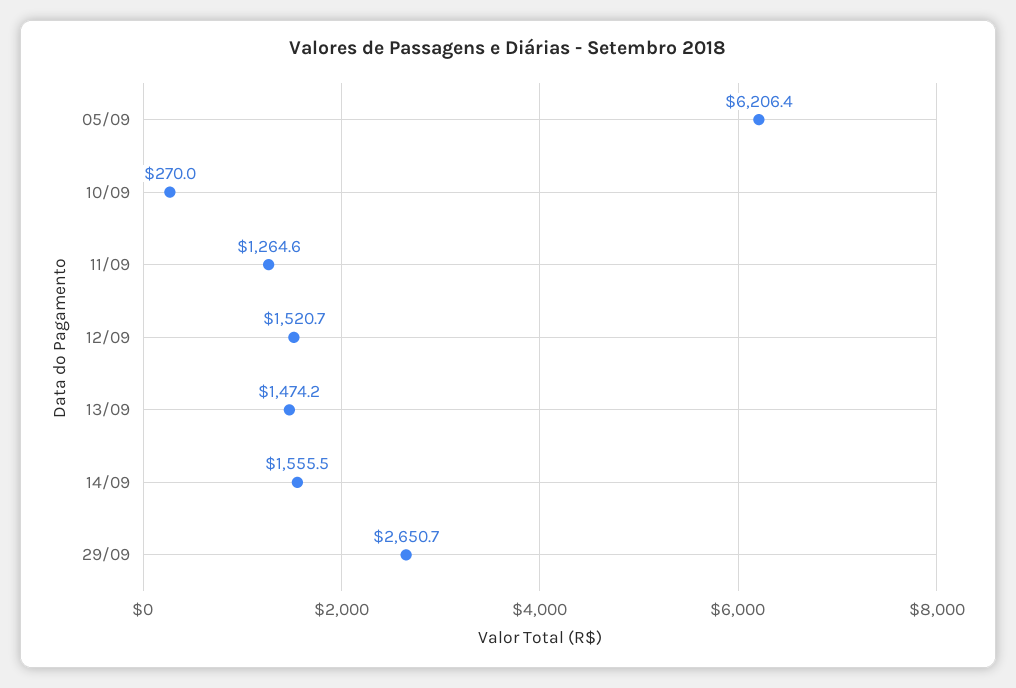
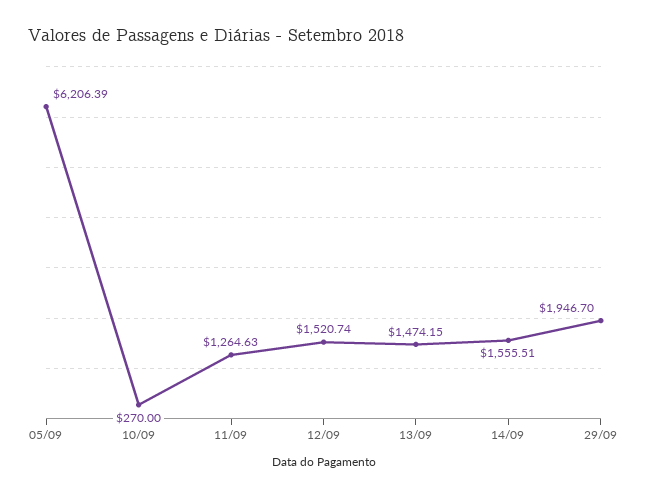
  {
    "05/09": 6206.39,
    "10/09": 270,
    "11/09": 1264.63,
    "12/09": 1520.74,
    "13/09": 1474.15,
    "14/09": 1555.51,
-   "29/09": 2650.7
+   "29/09": 1946.7
  }

